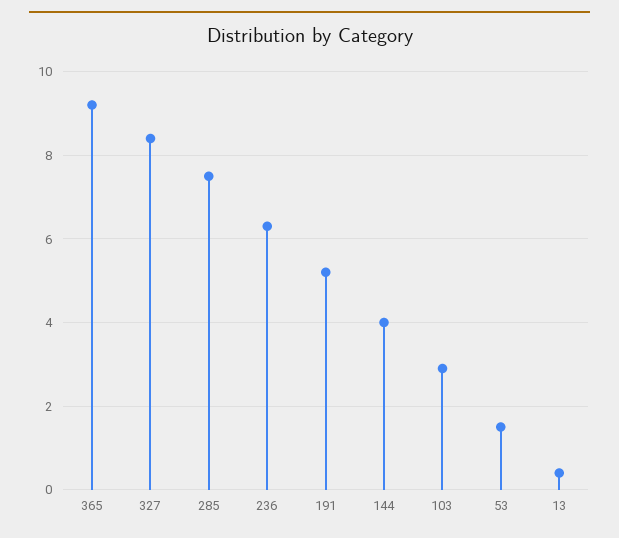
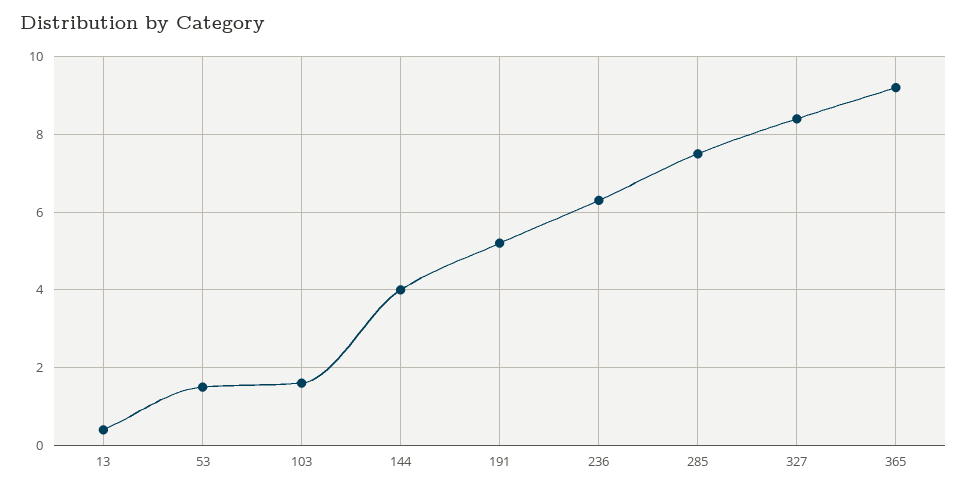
  {
    "365": 9,
    "327": 8.5,
    "285": 7.5,
    "236": 6.5,
    "191": 5,
    "144": 4,
-   "103": 3,
+   "103": 1.5,
    "53": 1.5,
    "13": 0.5
  }

